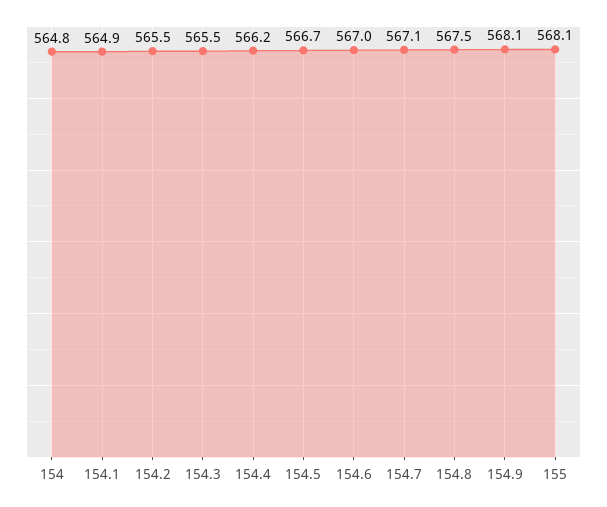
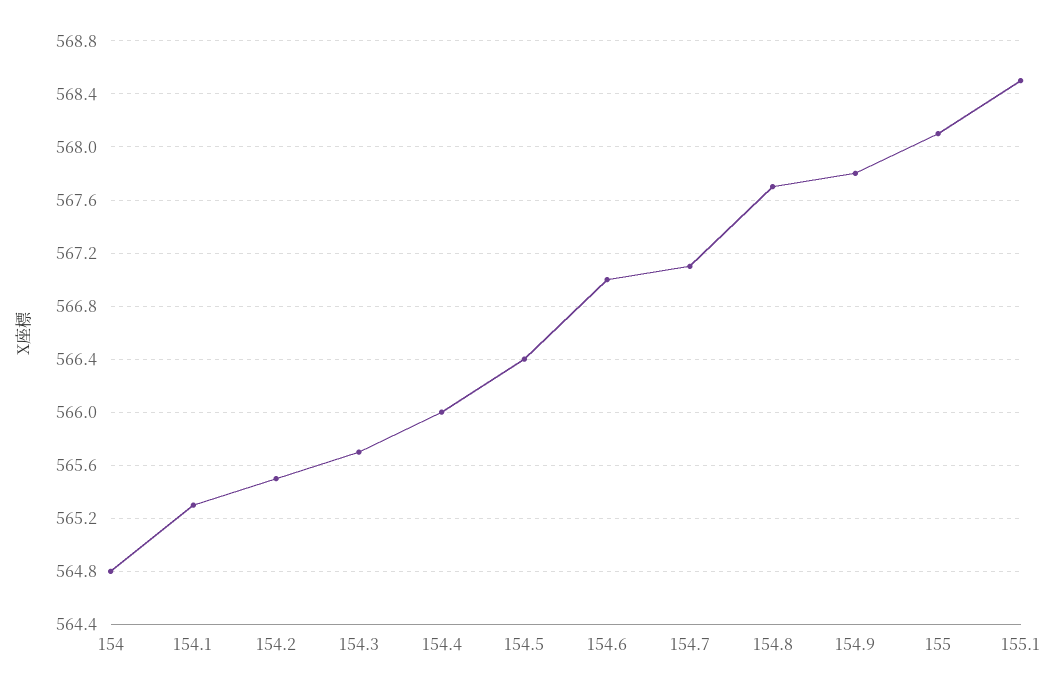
  {
    "154": 564.8,
-   "154.1": 564.9,
+   "154.1": 565.3,
    "154.2": 565.5,
-   "154.3": 565.5,
+   "154.3": 565.7,
-   "154.4": 566.2,
+   "154.4": 566,
-   "154.5": 566.7,
+   "154.5": 566.4,
    "154.6": 567,
    "154.7": 567.1,
-   "154.8": 567.5,
+   "154.8": 567.7,
-   "154.9": 568.1,
+   "154.9": 567.8,
-   "155": 568.1
+   "155": 568.1,
+   "155.1": 568.5
  }

